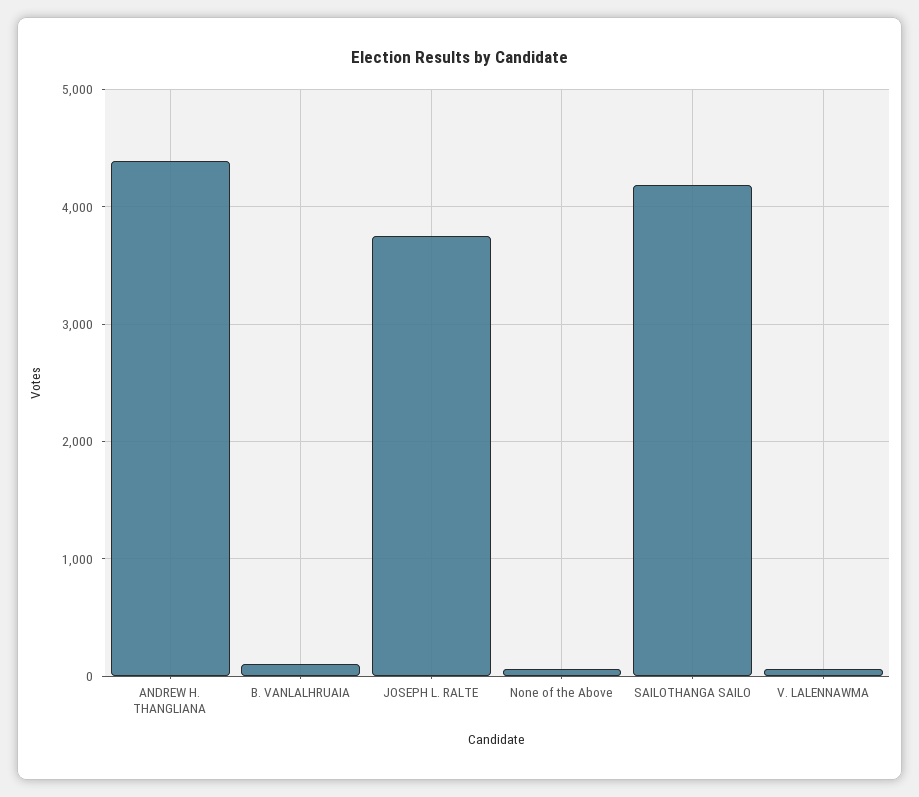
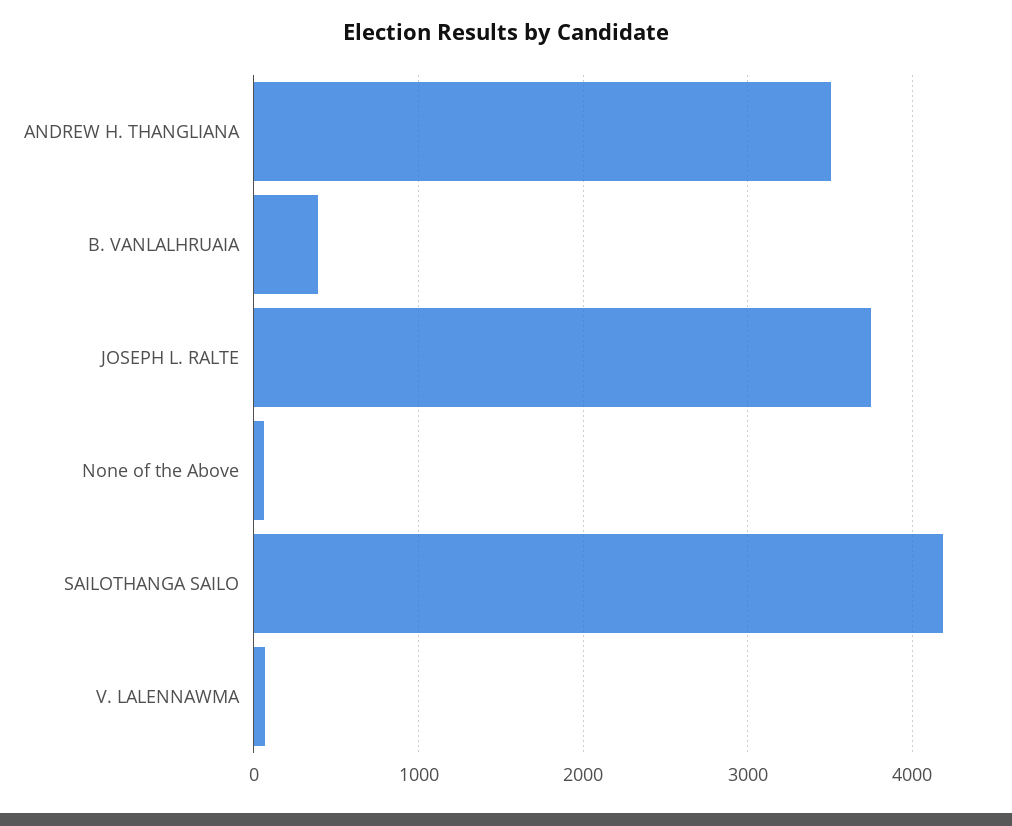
  {
-   "ANDREW H. THANGLIANA": 4400,
+   "ANDREW H. THANGLIANA": 3500,
-   "B. VANLALHRUAIA": 100,
+   "B. VANLALHRUAIA": 400,
    "JOSEPH L. RALTE": 3700,
    "None of the Above": 100,
    "SAILOTHANGA SAILO": 4200,
    "V. LALENNAWMA": 100
  }

